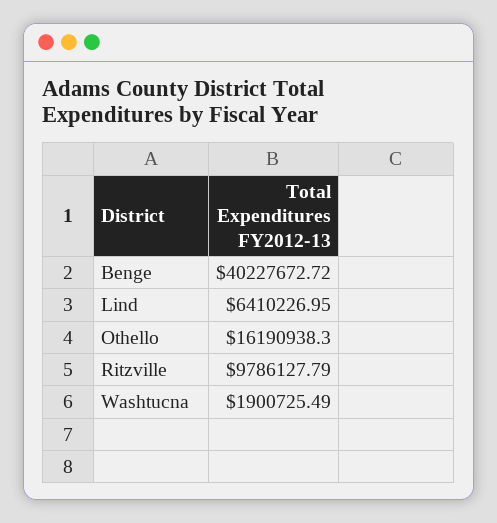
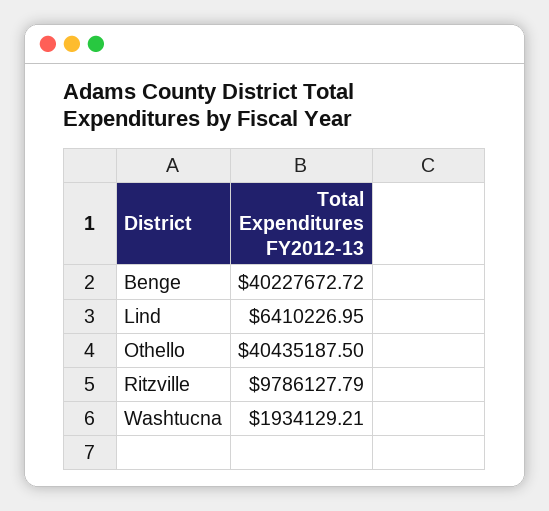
  {
    "Benge": 40227672.72,
    "Lind": 6410226.95,
-   "Othello": 16190938.3,
+   "Othello": 40435187.5,
    "Ritzville": 9786127.79,
-   "Washtucna": 1900725.49
+   "Washtucna": 1934129.21
  }

